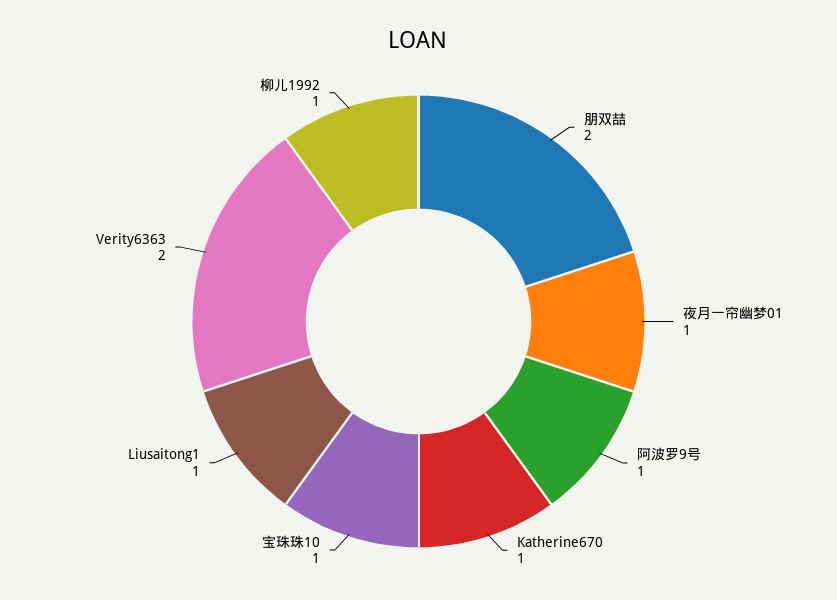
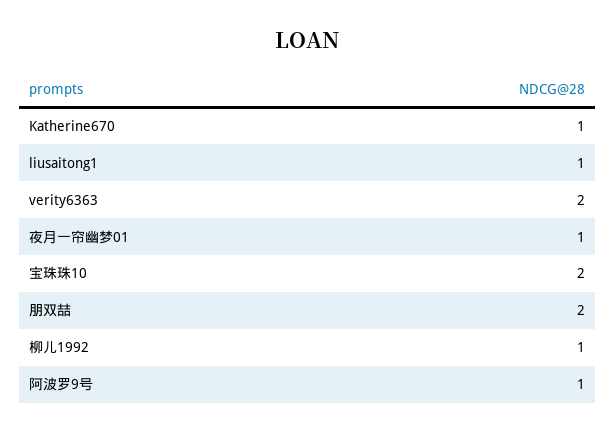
  {
    "朋双喆": 2,
    "夜月一帘幽梦01": 1,
    "阿波罗9号": 1,
    "Katherine670": 1,
-   "宝珠珠10": 1,
+   "宝珠珠10": 2,
    "Liusaitong1": 1,
    "Verity6363": 2,
    "柳儿1992": 1
  }

